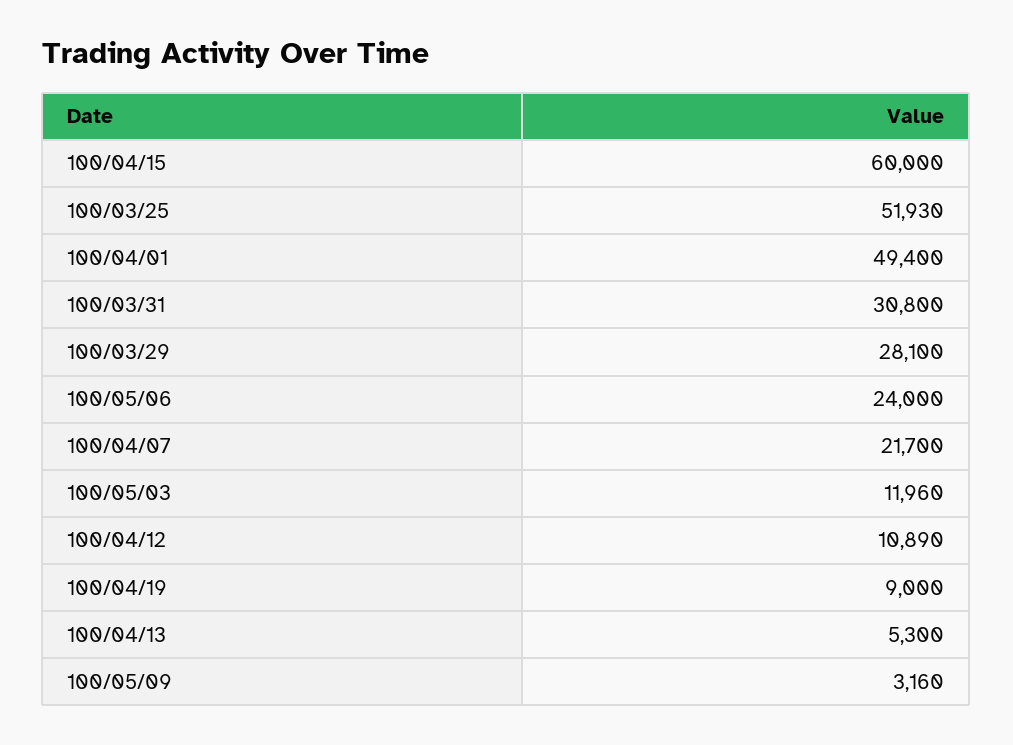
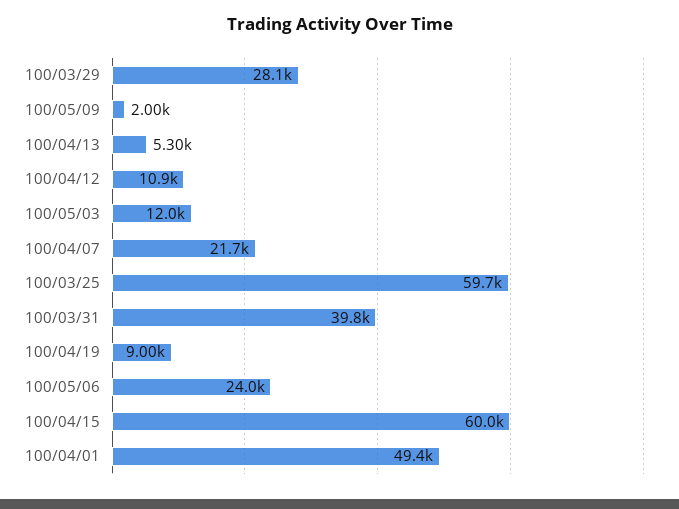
  {
    "100/04/15": 60000,
-   "100/03/25": 51930,
+   "100/03/25": 59700,
    "100/04/01": 49400,
-   "100/03/31": 30800,
+   "100/03/31": 39800,
    "100/03/29": 28100,
    "100/05/06": 24000,
    "100/04/07": 21700,
    "100/05/03": 11960,
    "100/04/12": 10890,
    "100/04/19": 9000,
    "100/04/13": 5300,
-   "100/05/09": 3160
+   "100/05/09": 2000
  }

